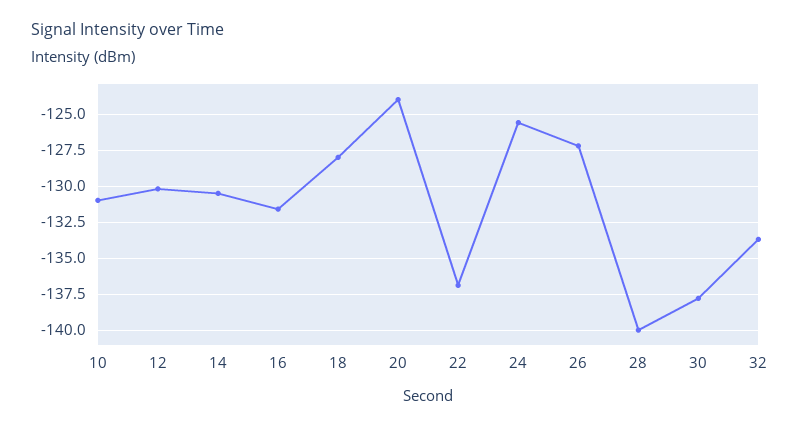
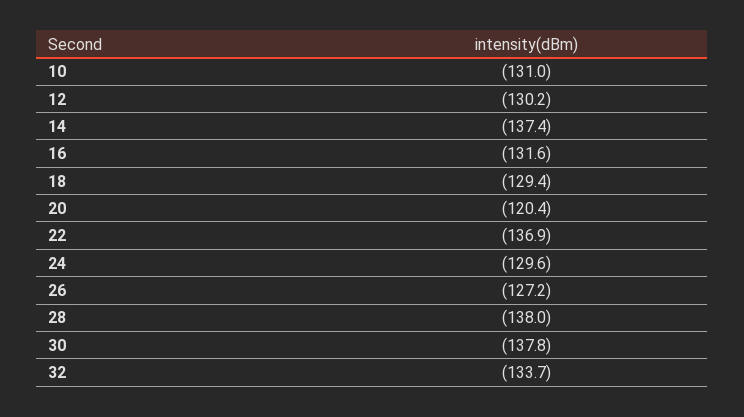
  {
    "10": -131,
    "12": -130.2,
-   "14": -130.5,
+   "14": -137.4,
    "16": -131.6,
-   "18": -128,
+   "18": -129.4,
-   "20": -124,
+   "20": -120.4,
    "22": -136.9,
-   "24": -125.5,
+   "24": -129.6,
    "26": -127.2,
-   "28": -140,
+   "28": -138,
    "30": -137.8,
    "32": -133.7
  }

